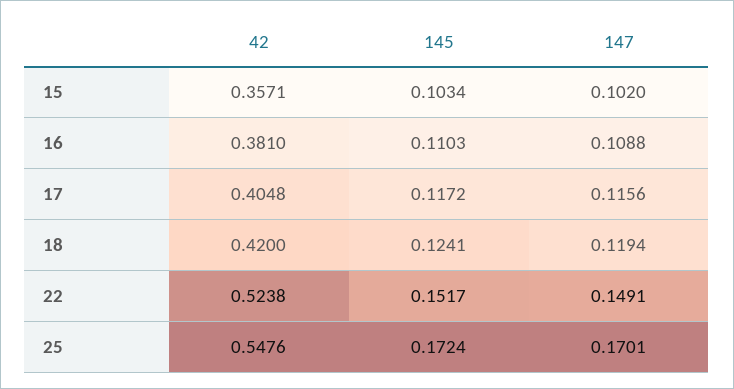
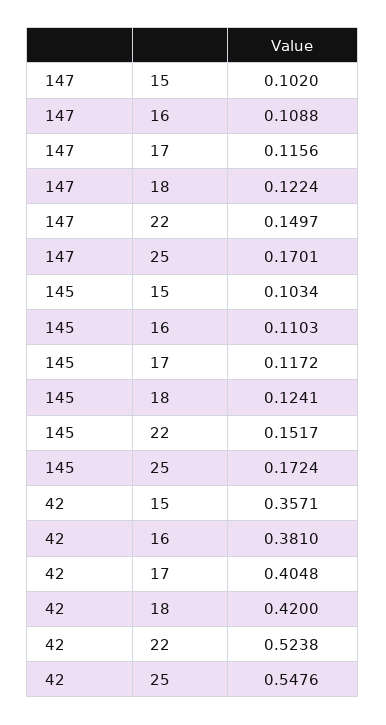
  {
    "42": {
      "15": 0.3571,
      "16": 0.381,
      "17": 0.4048,
      "18": 0.42,
      "22": 0.5238,
      "25": 0.5476
    },
    "145": {
      "15": 0.1034,
      "16": 0.1103,
      "17": 0.1172,
      "18": 0.1241,
      "22": 0.1517,
      "25": 0.1724
    },
    "147": {
      "15": 0.102,
      "16": 0.1088,
      "17": 0.1156,
-     "18": 0.1194,
+     "18": 0.1224,
-     "22": 0.1491,
+     "22": 0.1497,
      "25": 0.1701
    }
  }

